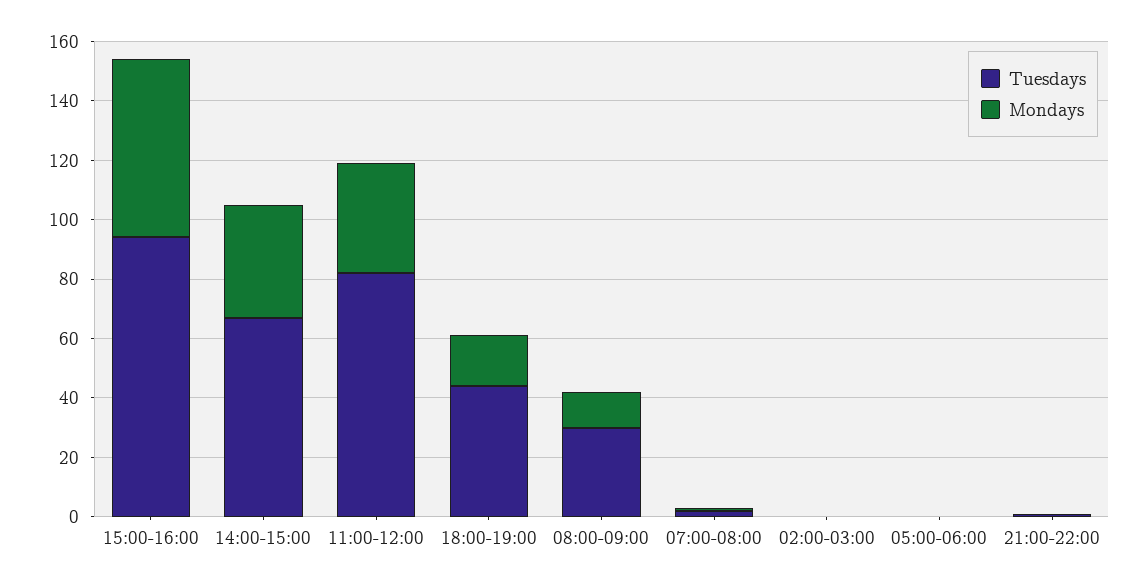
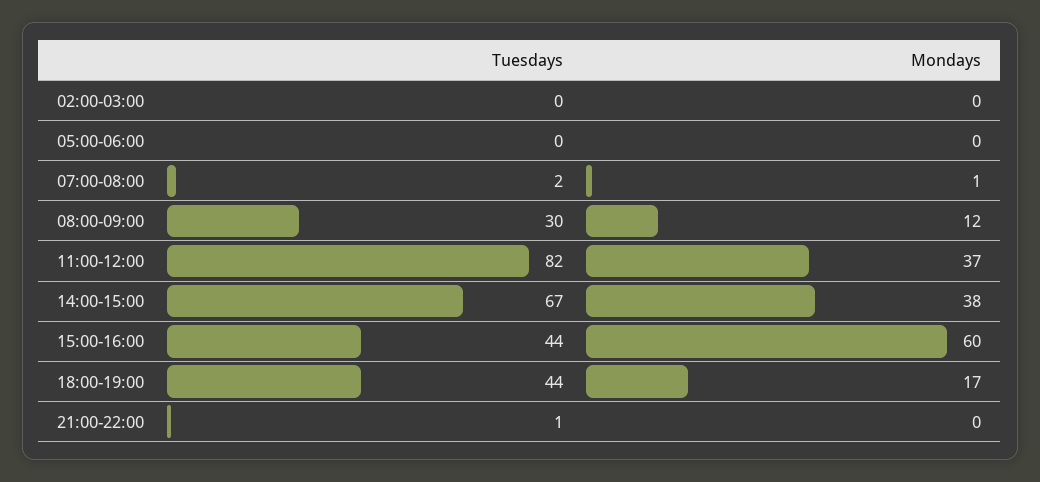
  {
    "Tuesdays": {
-     "15:00-16:00": 95,
+     "15:00-16:00": 44,
      "14:00-15:00": 67,
      "11:00-12:00": 82,
      "18:00-19:00": 44,
      "08:00-09:00": 30,
      "07:00-08:00": 2,
      "02:00-03:00": 0,
      "05:00-06:00": 0,
      "21:00-22:00": 1
    },
    "Mondays": {
      "15:00-16:00": 60,
      "14:00-15:00": 38,
      "11:00-12:00": 37,
      "18:00-19:00": 17,
      "08:00-09:00": 12,
      "07:00-08:00": 1,
      "02:00-03:00": 0,
      "05:00-06:00": 0,
      "21:00-22:00": 0
    }
  }

